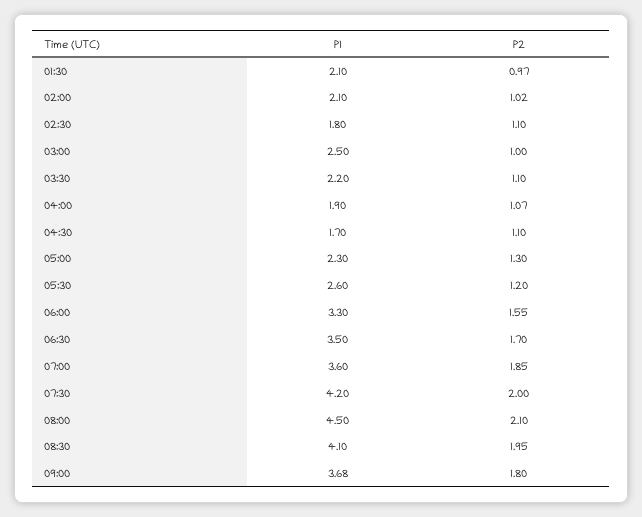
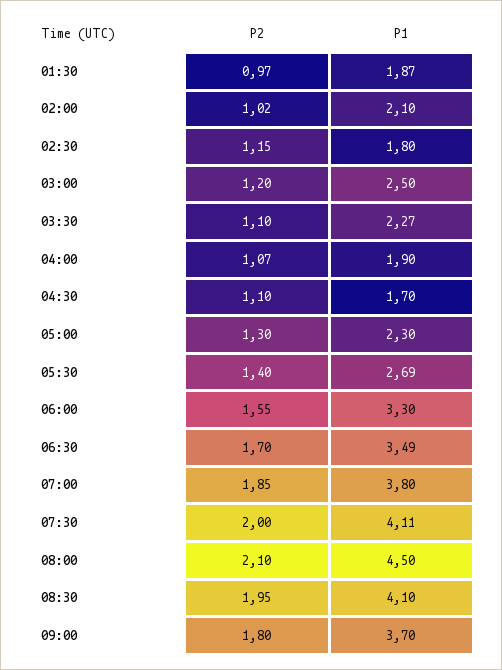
  {
    "P1": {
-     "01:30": 2.1,
+     "01:30": 1.87,
      "02:00": 2.1,
      "02:30": 1.8,
      "03:00": 2.5,
-     "03:30": 2.2,
+     "03:30": 2.27,
      "04:00": 1.9,
      "04:30": 1.7,
      "05:00": 2.3,
-     "05:30": 2.6,
+     "05:30": 2.69,
      "06:00": 3.3,
-     "06:30": 3.5,
+     "06:30": 3.49,
-     "07:00": 3.6,
+     "07:00": 3.8,
-     "07:30": 4.2,
+     "07:30": 4.11,
      "08:00": 4.5,
      "08:30": 4.1,
-     "09:00": 3.68
+     "09:00": 3.7
    },
    "P2": {
      "01:30": 0.97,
      "02:00": 1.02,
-     "02:30": 1.1,
+     "02:30": 1.15,
-     "03:00": 1,
+     "03:00": 1.2,
      "03:30": 1.1,
      "04:00": 1.07,
      "04:30": 1.1,
      "05:00": 1.3,
-     "05:30": 1.2,
+     "05:30": 1.4,
      "06:00": 1.55,
      "06:30": 1.7,
      "07:00": 1.85,
      "07:30": 2,
      "08:00": 2.1,
      "08:30": 1.95,
      "09:00": 1.8
    }
  }

